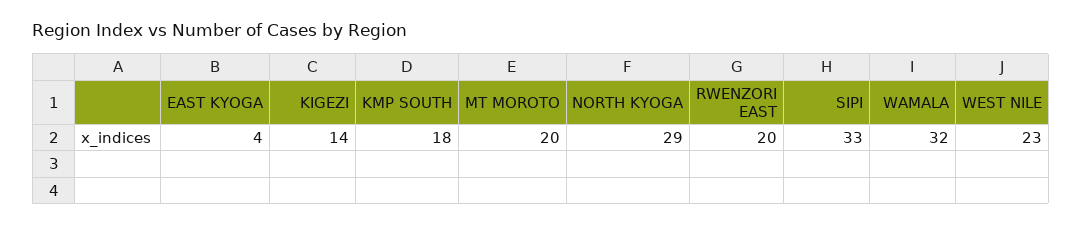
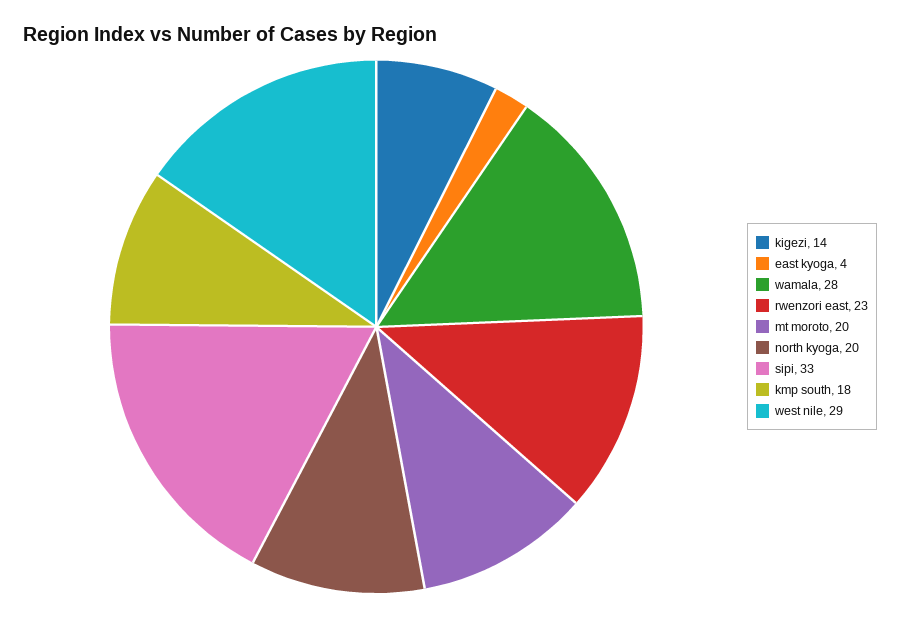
  {
    "EAST KYOGA": 4,
    "KIGEZI": 14,
    "KMP SOUTH": 18,
    "MT MOROTO": 20,
-   "NORTH KYOGA": 29,
+   "NORTH KYOGA": 20,
-   "RWENZORI EAST": 20,
+   "RWENZORI EAST": 23,
    "SIPI": 33,
-   "WAMALA": 32,
+   "WAMALA": 28,
-   "WEST NILE": 23
+   "WEST NILE": 29
  }

